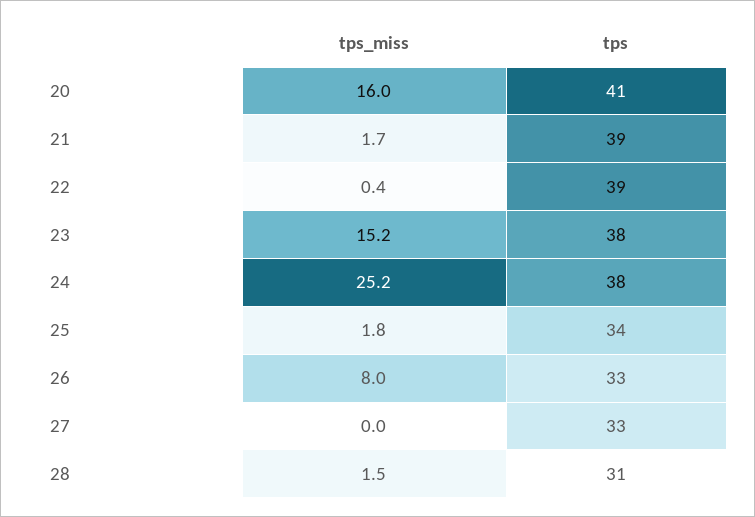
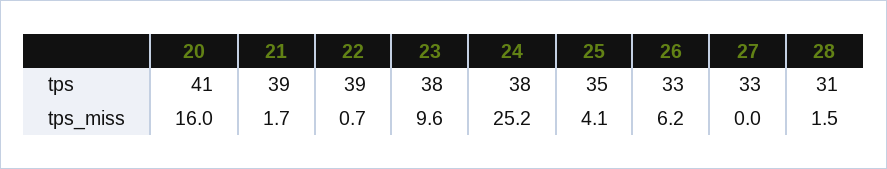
  {
    "tps_miss": {
      "20": 16,
      "21": 1.7,
-     "22": 0.4,
+     "22": 0.7,
-     "23": 15.2,
+     "23": 9.6,
      "24": 25.2,
-     "25": 1.8,
+     "25": 4.1,
-     "26": 8,
+     "26": 6.2,
      "27": 0,
      "28": 1.5
    },
    "tps": {
      "20": 41,
      "21": 39,
      "22": 39,
      "23": 38,
      "24": 38,
-     "25": 34,
+     "25": 35,
      "26": 33,
      "27": 33,
      "28": 31
    }
  }

